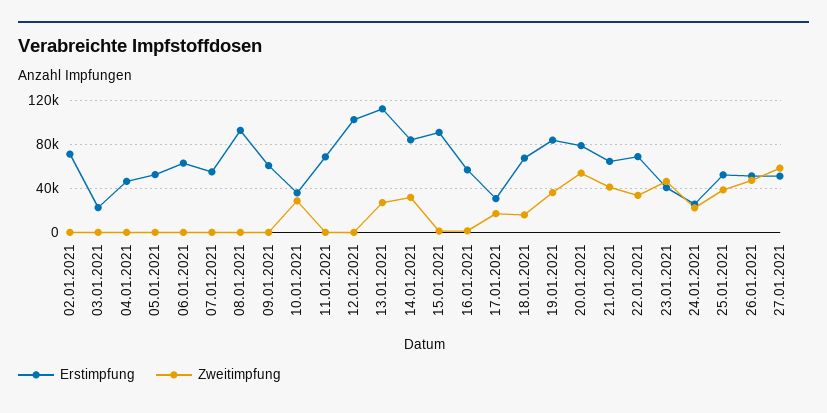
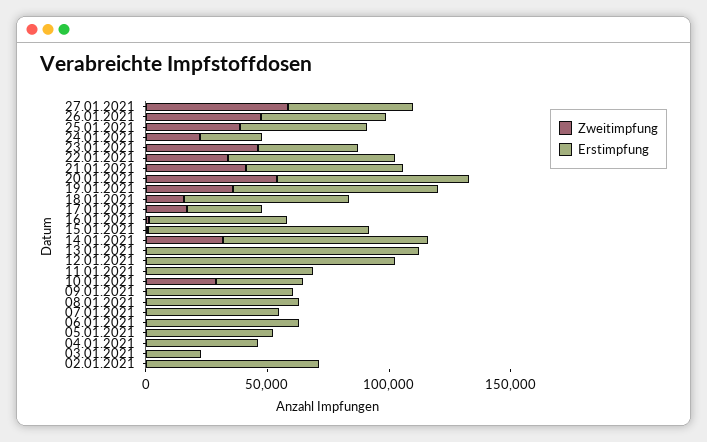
  {
    "Erstimpfung": {
      "02.01.2021": 70000,
      "03.01.2021": 20000,
      "04.01.2021": 50000,
      "05.01.2021": 50000,
      "06.01.2021": 60000,
      "07.01.2021": 50000,
-     "08.01.2021": 90000,
+     "08.01.2021": 60000,
      "09.01.2021": 60000,
      "10.01.2021": 40000,
      "11.01.2021": 70000,
      "12.01.2021": 100000,
      "13.01.2021": 110000,
      "14.01.2021": 80000,
      "15.01.2021": 90000,
      "16.01.2021": 60000,
      "17.01.2021": 30000,
      "18.01.2021": 70000,
      "19.01.2021": 80000,
      "20.01.2021": 80000,
      "21.01.2021": 60000,
      "22.01.2021": 70000,
      "23.01.2021": 40000,
      "24.01.2021": 30000,
      "25.01.2021": 50000,
      "26.01.2021": 50000,
      "27.01.2021": 50000
    },
    "Zweitimpfung": {
      "02.01.2021": 0,
      "03.01.2021": 0,
      "04.01.2021": 0,
      "05.01.2021": 0,
      "06.01.2021": 0,
      "07.01.2021": 0,
      "08.01.2021": 0,
      "09.01.2021": 0,
      "10.01.2021": 30000,
      "11.01.2021": 0,
      "12.01.2021": 0,
-     "13.01.2021": 30000,
+     "13.01.2021": 0,
      "14.01.2021": 30000,
      "15.01.2021": 0,
      "16.01.2021": 0,
      "17.01.2021": 20000,
      "18.01.2021": 20000,
      "19.01.2021": 40000,
      "20.01.2021": 50000,
      "21.01.2021": 40000,
      "22.01.2021": 30000,
      "23.01.2021": 50000,
      "24.01.2021": 20000,
      "25.01.2021": 40000,
      "26.01.2021": 50000,
      "27.01.2021": 60000
    }
  }

